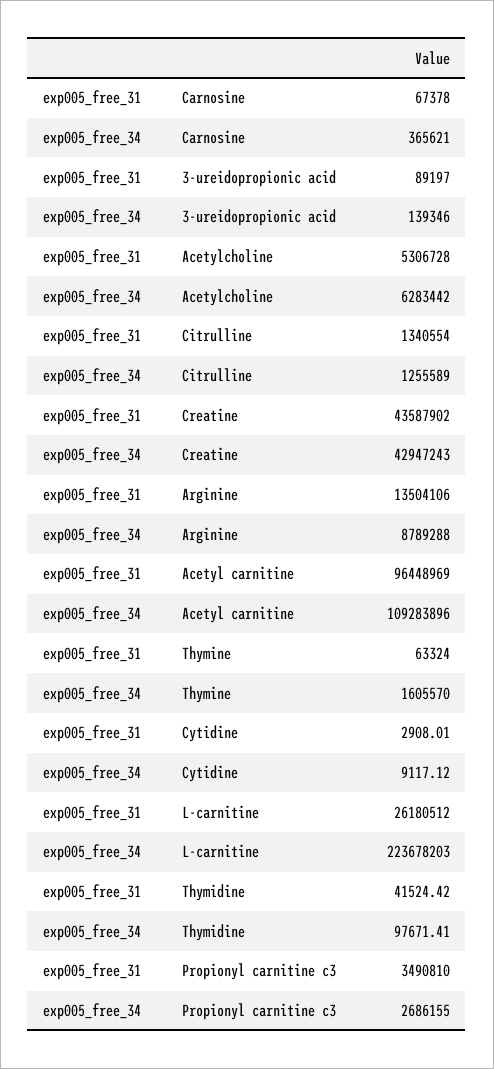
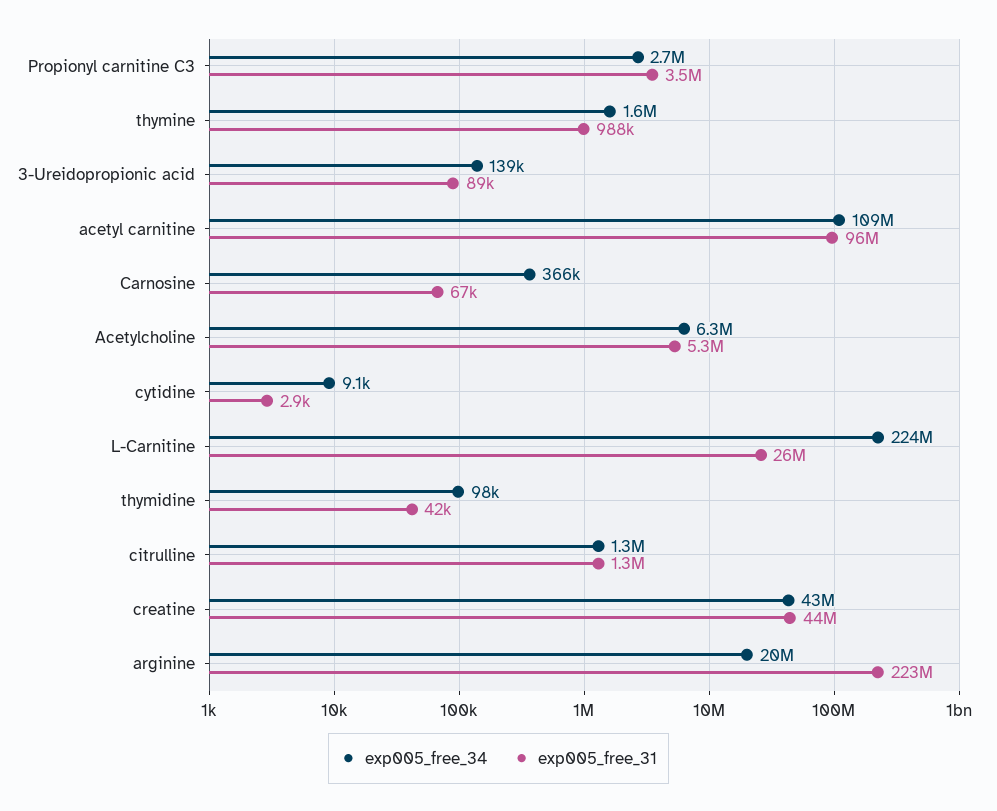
  {
    "exp005_free_31": {
      "Carnosine": 67378,
      "3-ureidopropionic acid": 89197,
      "Acetylcholine": 5306728,
      "Citrulline": 1340554,
      "Creatine": 43587902,
-     "Arginine": 13504106,
+     "Arginine": 223000000,
      "Acetyl carnitine": 96448969,
-     "Thymine": 63324,
+     "Thymine": 988000,
      "Cytidine": 2908.01,
      "L-carnitine": 26180512,
      "Thymidine": 41524.42,
      "Propionyl carnitine c3": 3490810
    },
    "exp005_free_34": {
      "Carnosine": 365621,
      "3-ureidopropionic acid": 139346,
      "Acetylcholine": 6283442,
      "Citrulline": 1255589,
      "Creatine": 42947243,
-     "Arginine": 8789288,
+     "Arginine": 20000000,
      "Acetyl carnitine": 109283896,
      "Thymine": 1605570,
      "Cytidine": 9117.12,
      "L-carnitine": 223678203,
      "Thymidine": 97671.41,
      "Propionyl carnitine c3": 2686155
    }
  }

